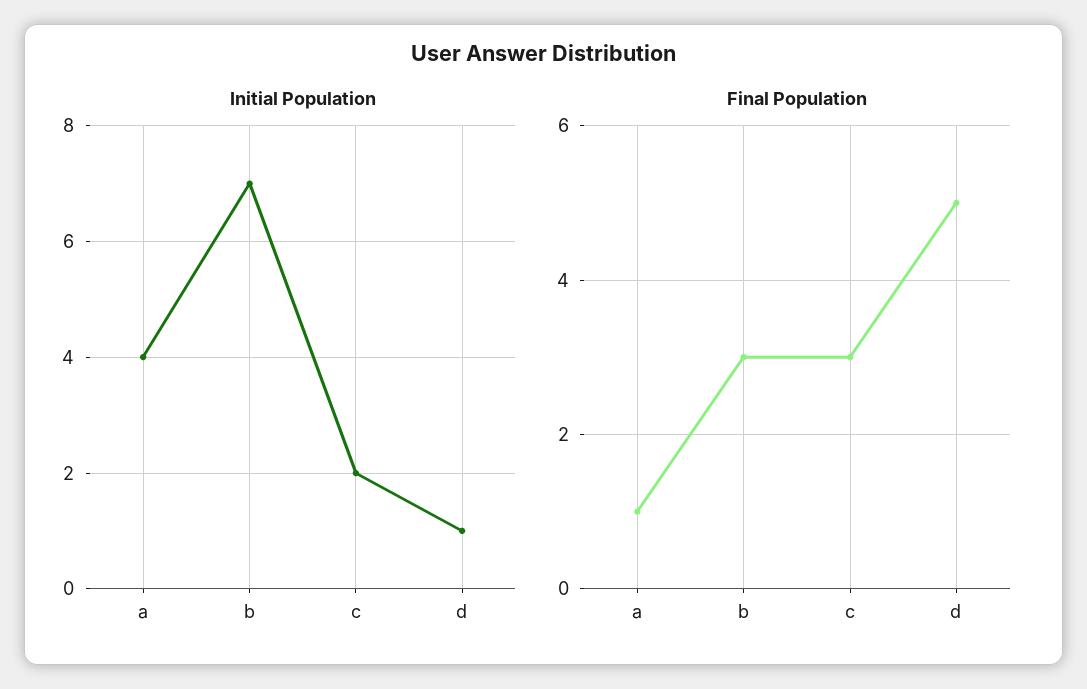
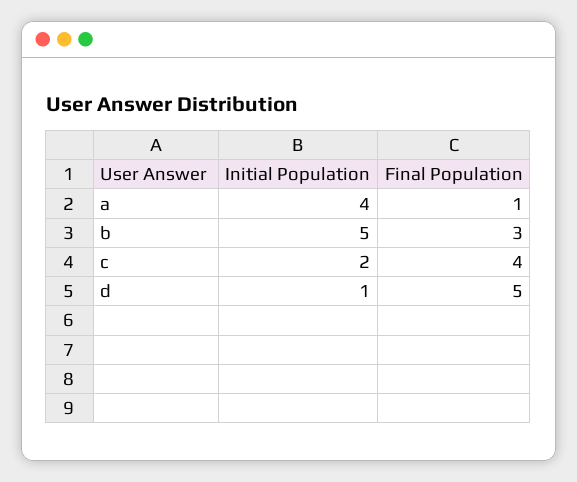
  {
    "Initial Population": {
      "a": 4,
-     "b": 7,
+     "b": 5,
      "c": 2,
      "d": 1
    },
    "Final Population": {
      "a": 1,
      "b": 3,
-     "c": 3,
+     "c": 4,
      "d": 5
    }
  }

